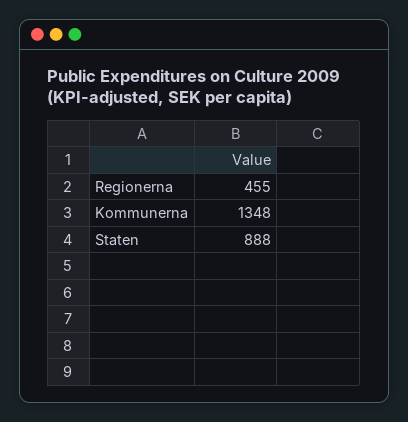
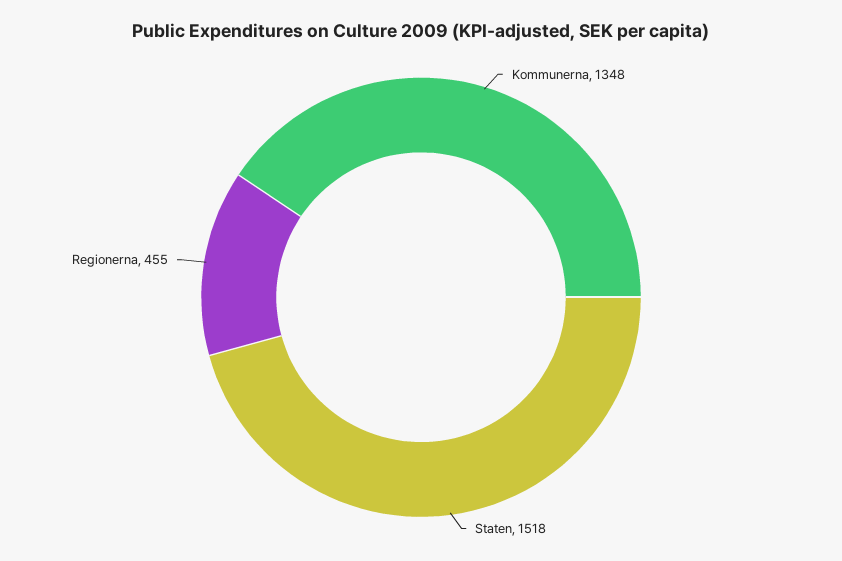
  {
    "Regionerna": 455,
    "Kommunerna": 1348,
-   "Staten": 888
+   "Staten": 1518
  }

